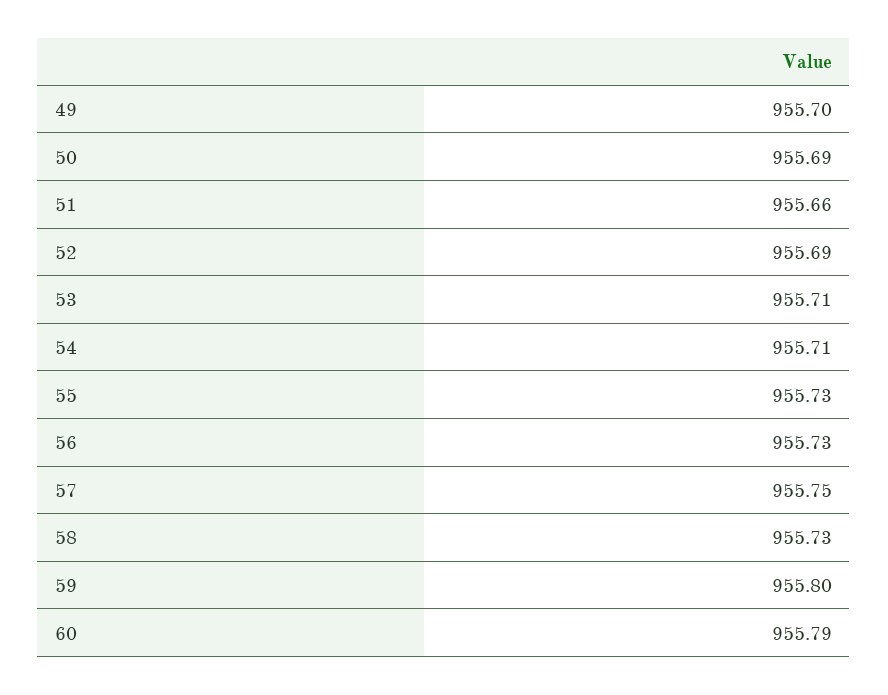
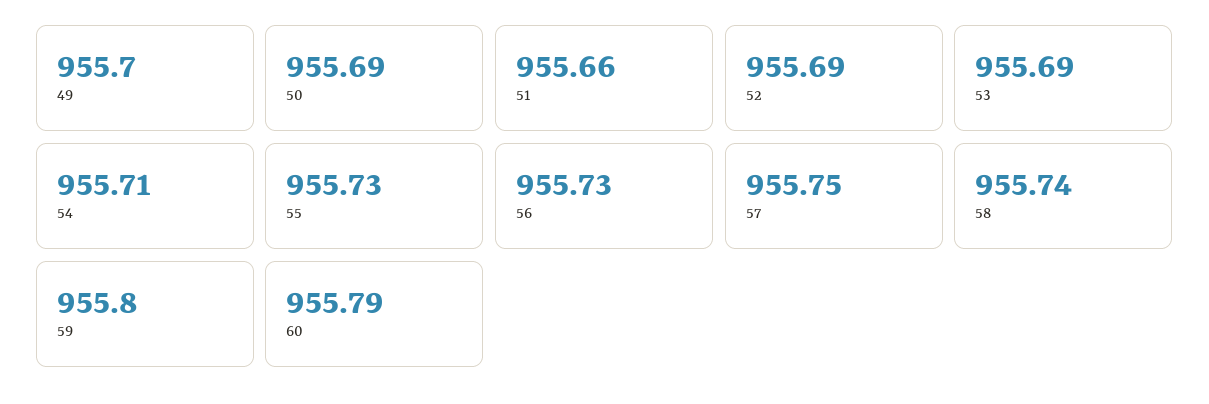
  {
    "49": 955.7,
    "50": 955.69,
    "51": 955.66,
    "52": 955.69,
-   "53": 955.71,
+   "53": 955.69,
    "54": 955.71,
    "55": 955.73,
    "56": 955.73,
    "57": 955.75,
-   "58": 955.73,
+   "58": 955.74,
    "59": 955.8,
    "60": 955.79
  }

